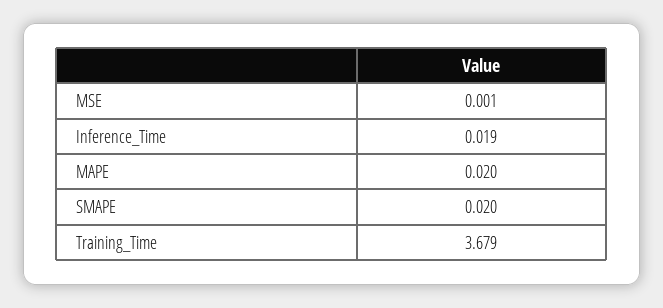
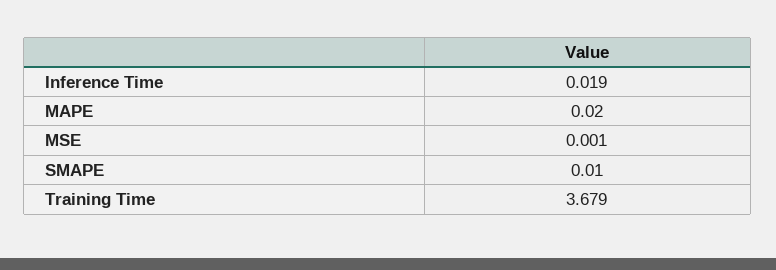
  {
    "MSE": 0.001,
    "Inference_Time": 0.019,
    "MAPE": 0.02,
-   "SMAPE": 0.02,
+   "SMAPE": 0.01,
    "Training_Time": 3.679
  }

